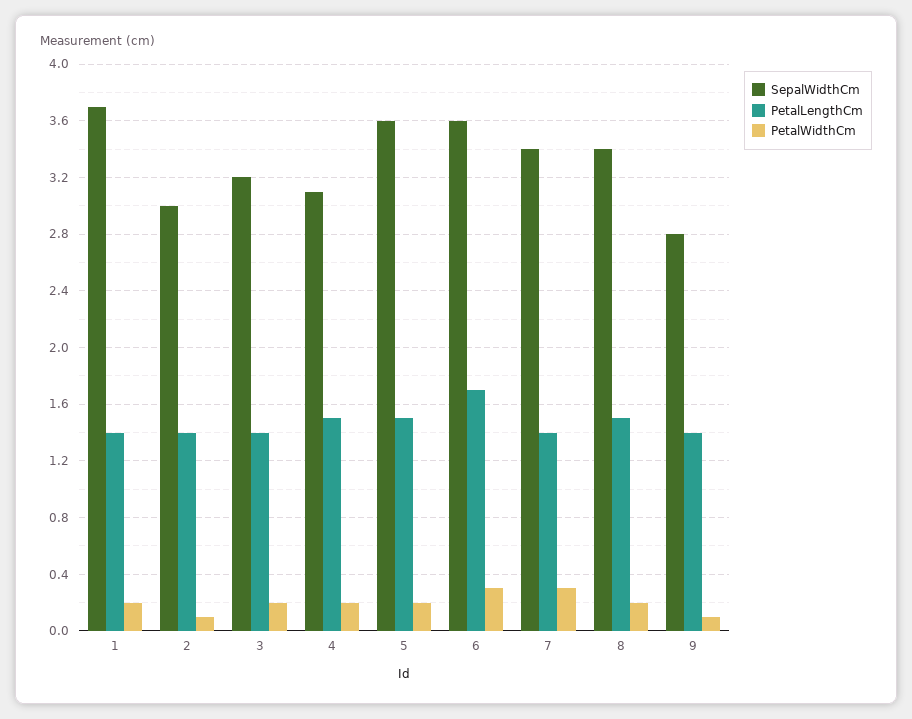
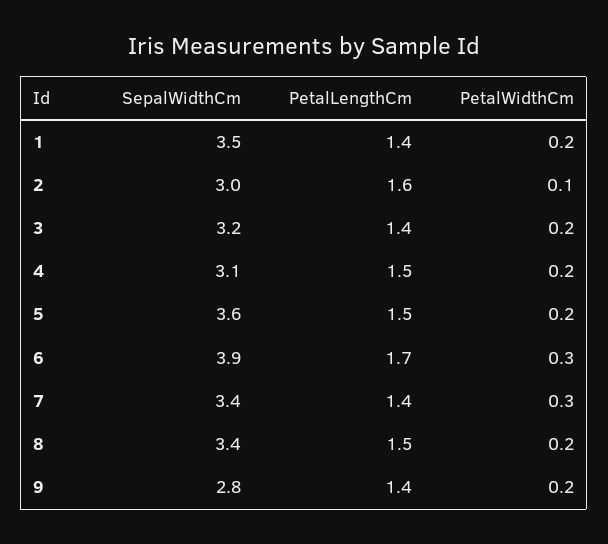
  {
    "SepalWidthCm": {
-     "1": 3.7,
+     "1": 3.5,
      "2": 3,
      "3": 3.2,
      "4": 3.1,
      "5": 3.6,
-     "6": 3.6,
+     "6": 3.9,
      "7": 3.4,
      "8": 3.4,
      "9": 2.8
    },
    "PetalLengthCm": {
      "1": 1.4,
-     "2": 1.4,
+     "2": 1.6,
      "3": 1.4,
      "4": 1.5,
      "5": 1.5,
      "6": 1.7,
      "7": 1.4,
      "8": 1.5,
      "9": 1.4
    },
    "PetalWidthCm": {
      "1": 0.2,
      "2": 0.1,
      "3": 0.2,
      "4": 0.2,
      "5": 0.2,
      "6": 0.3,
      "7": 0.3,
      "8": 0.2,
-     "9": 0.1
+     "9": 0.2
    }
  }

